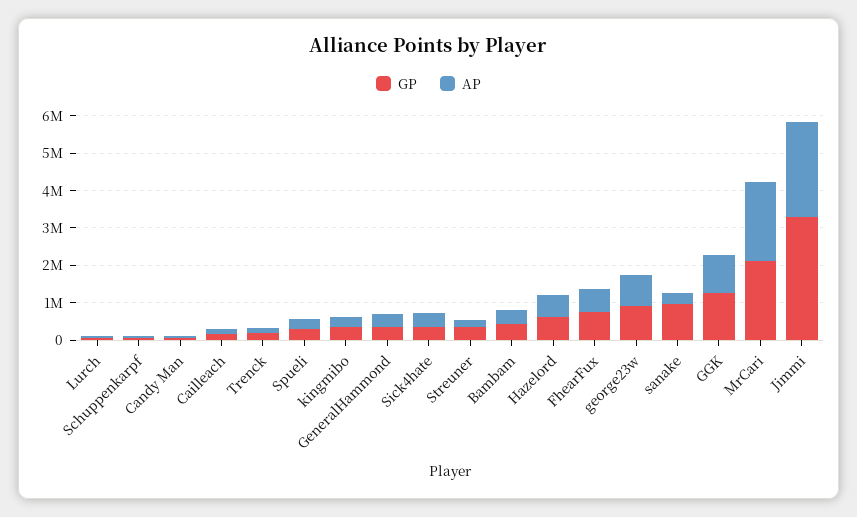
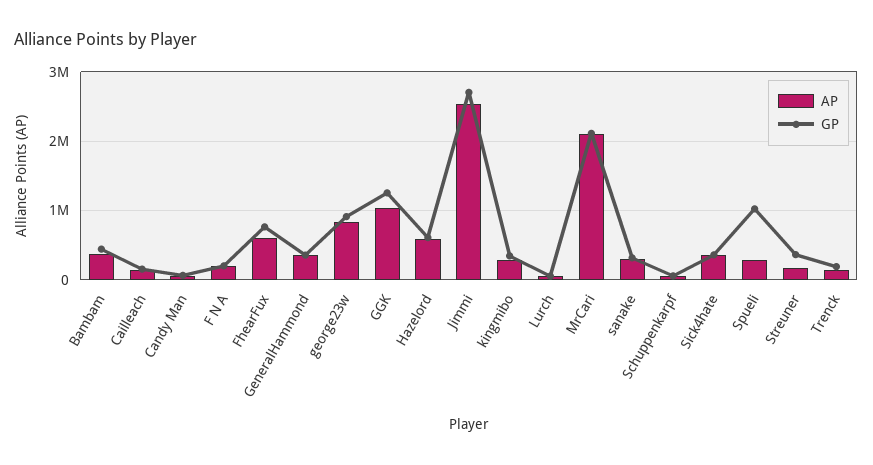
  {
    "GP": {
      "Lurch": 100000,
      "Schuppenkarpf": 100000,
      "Candy Man": 100000,
      "Cailleach": 200000,
      "Trenck": 200000,
-     "Spueli": 250000,
+     "Spueli": 1000000,
      "kingmibo": 300000,
      "GeneralHammond": 400000,
      "Sick4hate": 400000,
      "Streuner": 400000,
      "Bambam": 400000,
      "Hazelord": 600000,
      "FhearFux": 800000,
      "george23w": 900000,
-     "sanake": 1000000,
+     "sanake": 300000,
      "GGK": 1300000,
      "MrCari": 2100000,
-     "Jimmi": 3250000
+     "Jimmi": 2700000,
+     "F N A": 200000
    },
    "AP": {
      "Lurch": 0,
      "Schuppenkarpf": 0,
      "Candy Man": 0,
      "Cailleach": 100000,
      "Trenck": 100000,
      "Spueli": 300000,
      "kingmibo": 300000,
      "GeneralHammond": 400000,
      "Sick4hate": 400000,
      "Streuner": 200000,
      "Bambam": 400000,
      "Hazelord": 600000,
      "FhearFux": 600000,
      "george23w": 800000,
      "sanake": 300000,
      "GGK": 1000000,
      "MrCari": 2100000,
-     "Jimmi": 2500000
+     "Jimmi": 2500000,
+     "F N A": 200000
    }
  }

